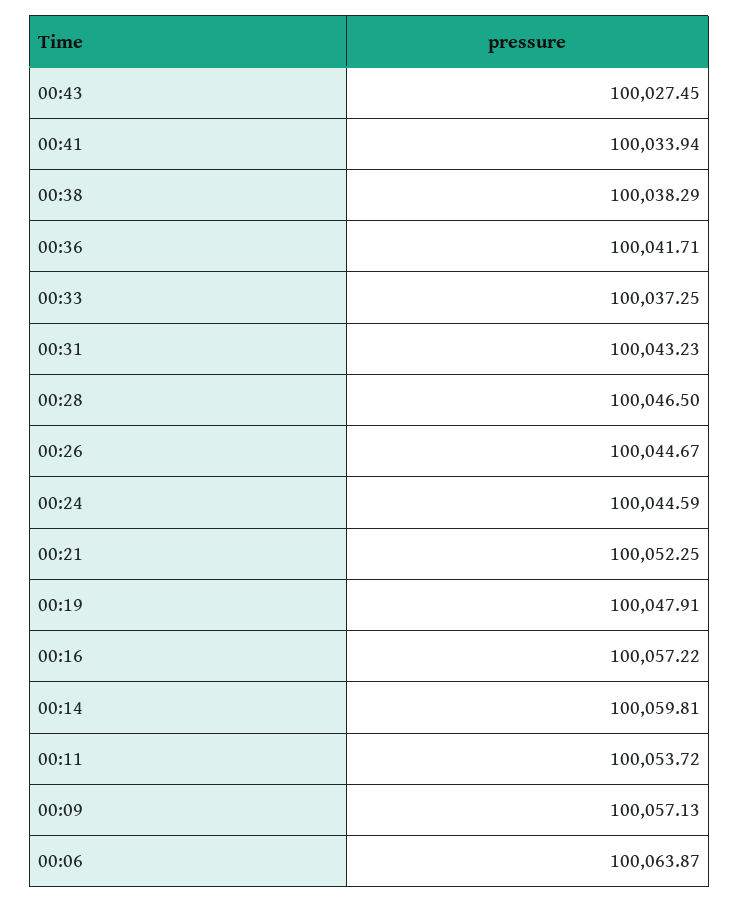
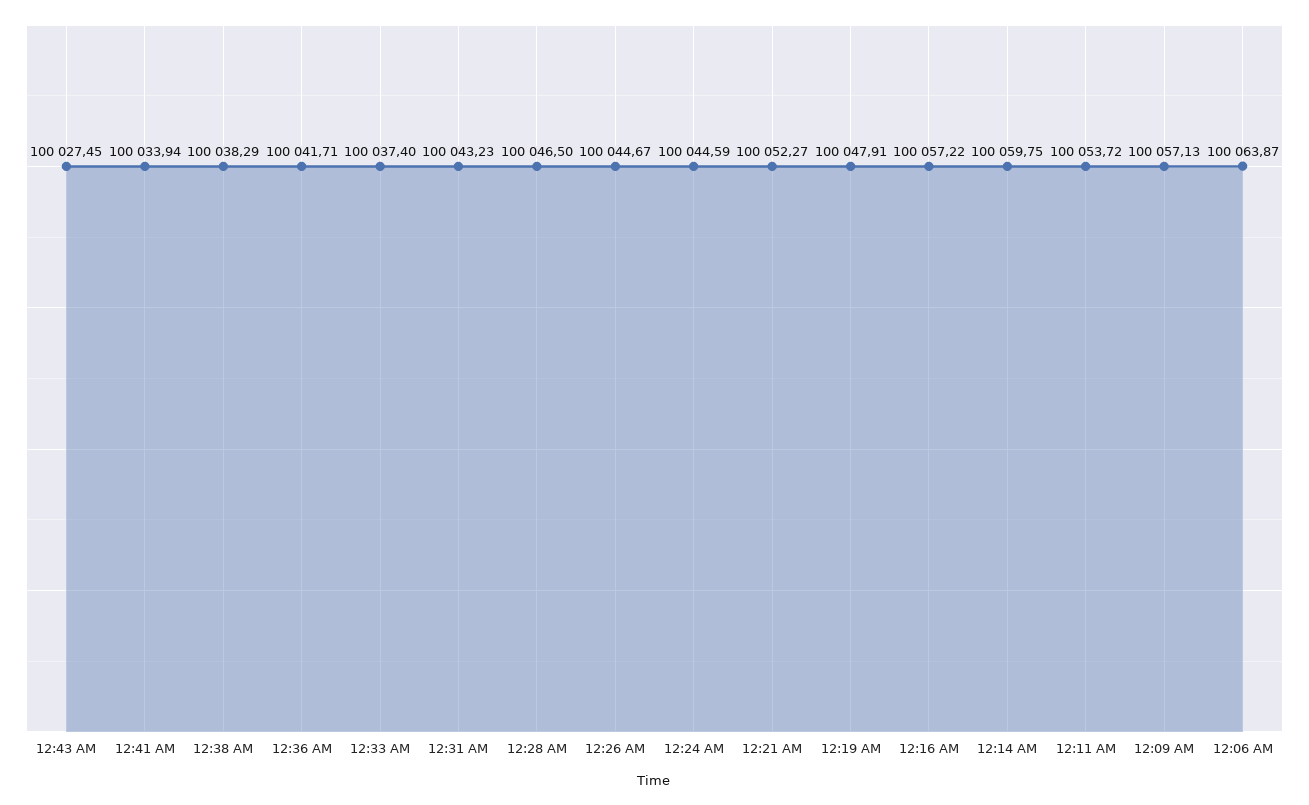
  {
    "00:43": 100027.45,
    "00:41": 100033.94,
    "00:38": 100038.29,
    "00:36": 100041.71,
-   "00:33": 100037.25,
+   "00:33": 100037.4,
    "00:31": 100043.23,
    "00:28": 100046.5,
    "00:26": 100044.67,
    "00:24": 100044.59,
-   "00:21": 100052.25,
+   "00:21": 100052.27,
    "00:19": 100047.91,
    "00:16": 100057.22,
-   "00:14": 100059.81,
+   "00:14": 100059.75,
    "00:11": 100053.72,
    "00:09": 100057.13,
    "00:06": 100063.87
  }

